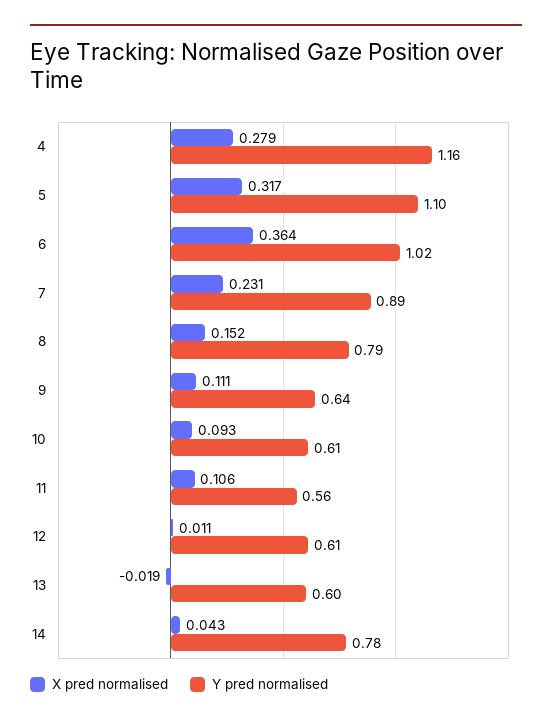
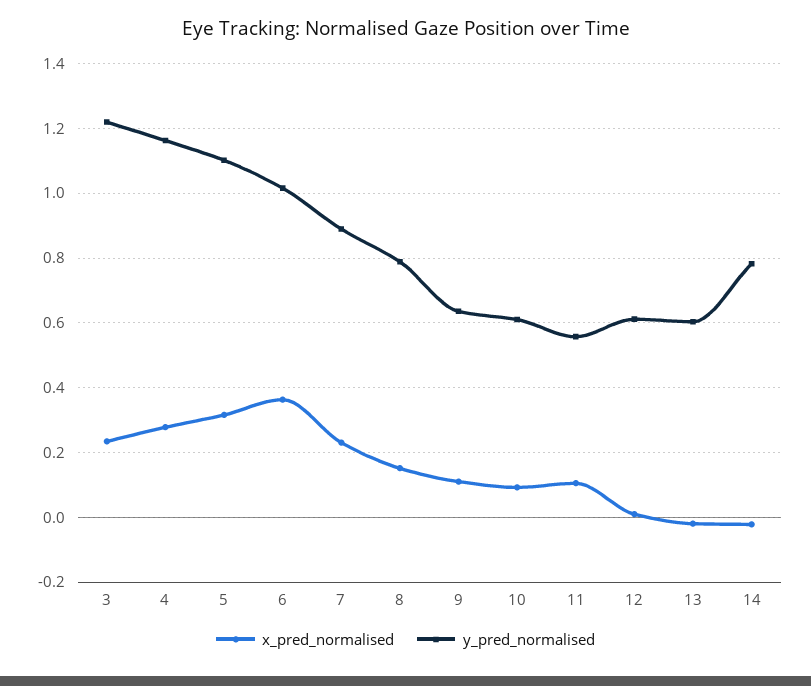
  {
    "X pred normalised": {
      "4": 0.279,
      "5": 0.317,
      "6": 0.364,
      "7": 0.231,
      "8": 0.152,
      "9": 0.111,
      "10": 0.093,
      "11": 0.106,
      "12": 0.011,
      "13": -0.019,
-     "14": 0.043
+     "14": -0.02,
+     "3": 0.24
    },
    "Y pred normalised": {
      "4": 1.16,
      "5": 1.1,
      "6": 1.02,
      "7": 0.89,
      "8": 0.79,
      "9": 0.64,
      "10": 0.61,
      "11": 0.56,
      "12": 0.61,
      "13": 0.6,
-     "14": 0.78
+     "14": 0.78,
+     "3": 1.22
    }
  }

